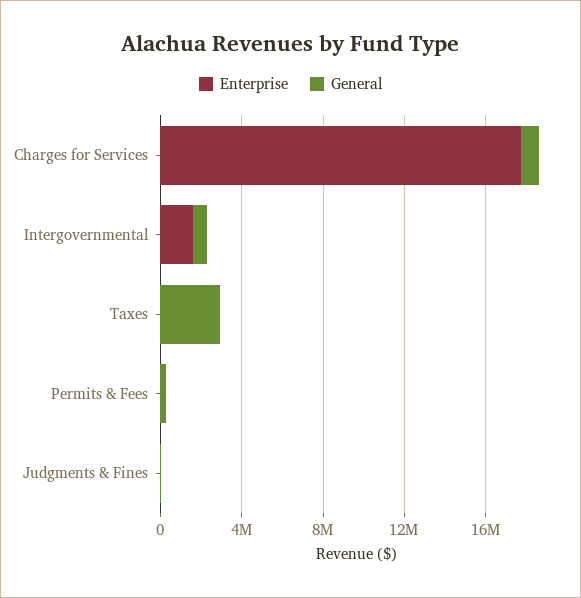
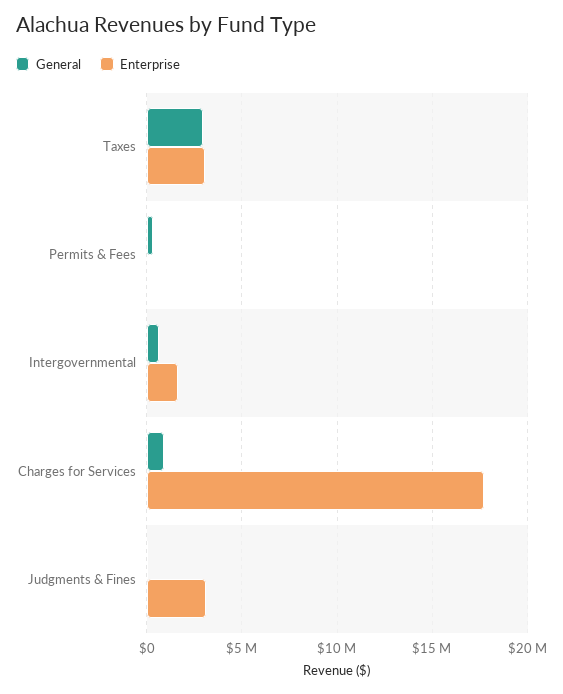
  {
    "Enterprise": {
      "Charges for Services": 17500000,
      "Intergovernmental": 1500000,
-     "Taxes": 0,
+     "Taxes": 3000000,
      "Permits & Fees": 0,
-     "Judgments & Fines": 0
+     "Judgments & Fines": 3000000
    },
    "General": {
      "Charges for Services": 1000000,
      "Intergovernmental": 500000,
      "Taxes": 3000000,
      "Permits & Fees": 500000,
      "Judgments & Fines": 0
    }
  }

